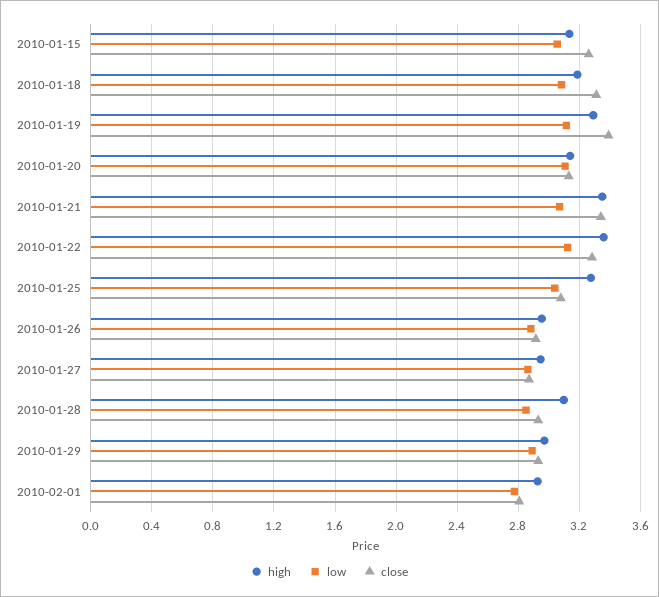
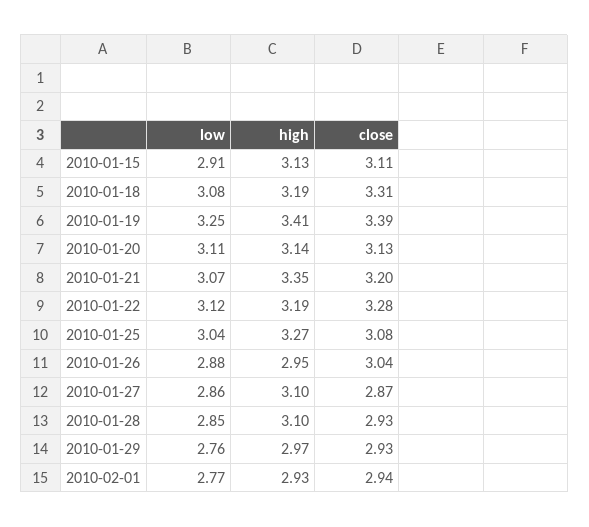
  {
    "high": {
      "2010-01-15": 3.13,
      "2010-01-18": 3.19,
-     "2010-01-19": 3.3,
+     "2010-01-19": 3.41,
      "2010-01-20": 3.14,
      "2010-01-21": 3.35,
-     "2010-01-22": 3.35,
+     "2010-01-22": 3.19,
      "2010-01-25": 3.27,
      "2010-01-26": 2.95,
-     "2010-01-27": 2.95,
+     "2010-01-27": 3.1,
      "2010-01-28": 3.1,
      "2010-01-29": 2.97,
      "2010-02-01": 2.93
    },
    "low": {
-     "2010-01-15": 3.05,
+     "2010-01-15": 2.91,
      "2010-01-18": 3.08,
-     "2010-01-19": 3.1,
+     "2010-01-19": 3.25,
      "2010-01-20": 3.11,
      "2010-01-21": 3.07,
      "2010-01-22": 3.12,
      "2010-01-25": 3.04,
      "2010-01-26": 2.88,
      "2010-01-27": 2.86,
      "2010-01-28": 2.85,
-     "2010-01-29": 2.9,
+     "2010-01-29": 2.76,
      "2010-02-01": 2.77
    },
    "close": {
-     "2010-01-15": 3.25,
+     "2010-01-15": 3.11,
      "2010-01-18": 3.31,
      "2010-01-19": 3.39,
      "2010-01-20": 3.13,
-     "2010-01-21": 3.35,
+     "2010-01-21": 3.2,
      "2010-01-22": 3.28,
      "2010-01-25": 3.08,
-     "2010-01-26": 2.9,
+     "2010-01-26": 3.04,
      "2010-01-27": 2.87,
      "2010-01-28": 2.93,
      "2010-01-29": 2.93,
-     "2010-02-01": 2.8
+     "2010-02-01": 2.94
    }
  }

